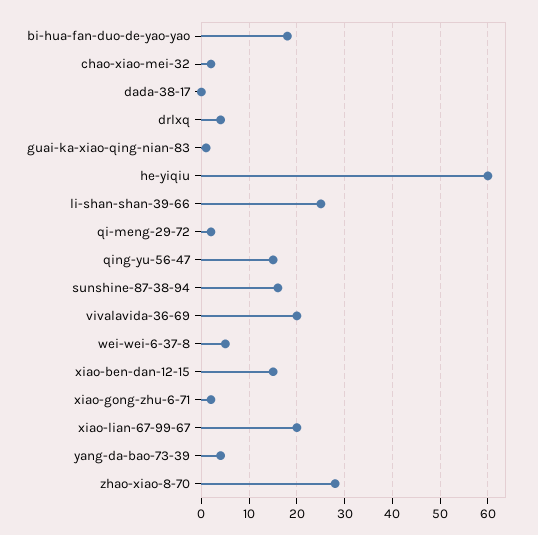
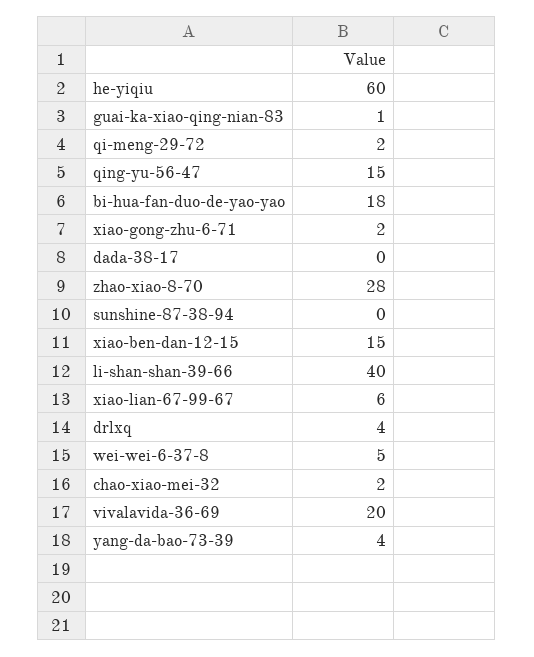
  {
    "bi-hua-fan-duo-de-yao-yao": 18,
    "chao-xiao-mei-32": 2,
    "dada-38-17": 0,
    "drlxq": 4,
    "guai-ka-xiao-qing-nian-83": 1,
    "he-yiqiu": 60,
-   "li-shan-shan-39-66": 25,
+   "li-shan-shan-39-66": 40,
    "qi-meng-29-72": 2,
    "qing-yu-56-47": 15,
-   "sunshine-87-38-94": 15,
+   "sunshine-87-38-94": 0,
    "vivalavida-36-69": 20,
    "wei-wei-6-37-8": 5,
    "xiao-ben-dan-12-15": 15,
    "xiao-gong-zhu-6-71": 2,
-   "xiao-lian-67-99-67": 20,
+   "xiao-lian-67-99-67": 6,
    "yang-da-bao-73-39": 4,
    "zhao-xiao-8-70": 28
  }

